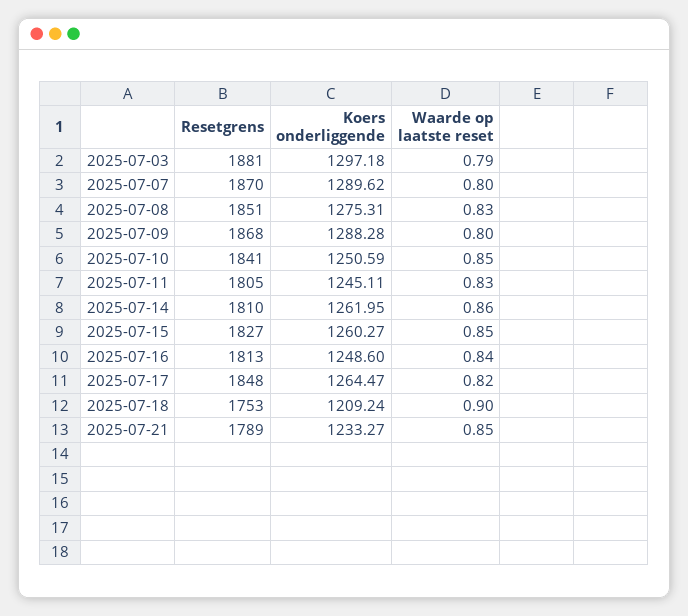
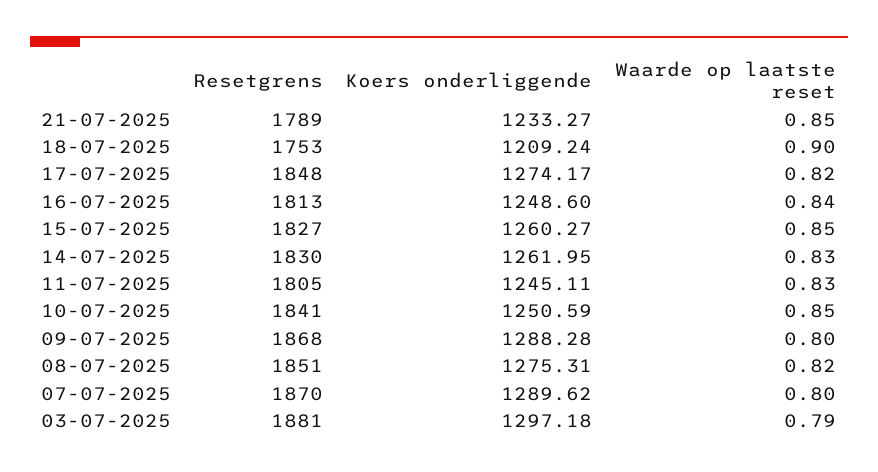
  {
    "Resetgrens": {
      "2025-07-03": 1881,
      "2025-07-07": 1870,
      "2025-07-08": 1851,
      "2025-07-09": 1868,
      "2025-07-10": 1841,
      "2025-07-11": 1805,
-     "2025-07-14": 1810,
+     "2025-07-14": 1830,
      "2025-07-15": 1827,
      "2025-07-16": 1813,
      "2025-07-17": 1848,
      "2025-07-18": 1753,
      "2025-07-21": 1789
    },
    "Koers onderliggende": {
      "2025-07-03": 1297.18,
      "2025-07-07": 1289.62,
      "2025-07-08": 1275.31,
      "2025-07-09": 1288.28,
      "2025-07-10": 1250.59,
      "2025-07-11": 1245.11,
      "2025-07-14": 1261.95,
      "2025-07-15": 1260.27,
      "2025-07-16": 1248.6,
-     "2025-07-17": 1264.47,
+     "2025-07-17": 1274.17,
      "2025-07-18": 1209.24,
      "2025-07-21": 1233.27
    },
    "Waarde op laatste reset": {
      "2025-07-03": 0.79,
      "2025-07-07": 0.8,
-     "2025-07-08": 0.83,
+     "2025-07-08": 0.82,
      "2025-07-09": 0.8,
      "2025-07-10": 0.85,
      "2025-07-11": 0.83,
-     "2025-07-14": 0.86,
+     "2025-07-14": 0.83,
      "2025-07-15": 0.85,
      "2025-07-16": 0.84,
      "2025-07-17": 0.82,
      "2025-07-18": 0.9,
      "2025-07-21": 0.85
    }
  }

